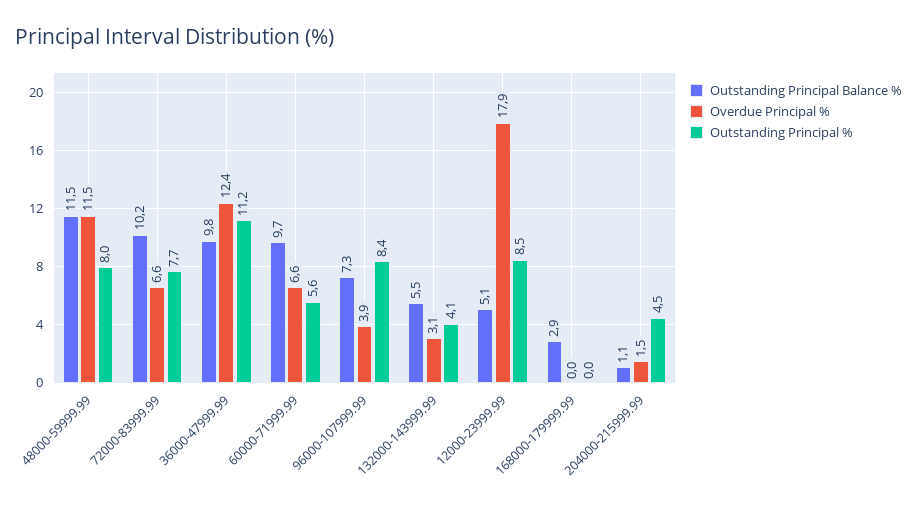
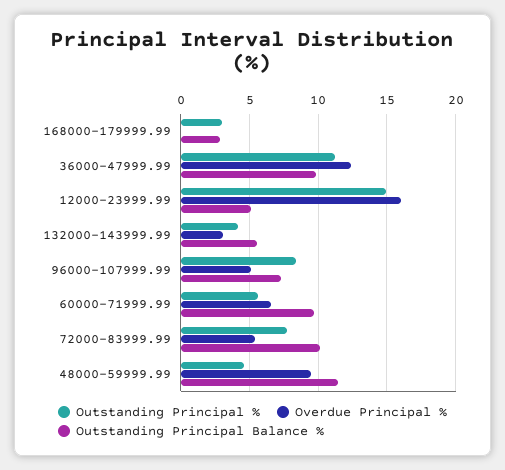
  {
    "Outstanding Principal Balance %": {
      "48000-59999.99": 11.5,
      "72000-83999.99": 10.2,
      "36000-47999.99": 9.8,
      "60000-71999.99": 9.7,
      "96000-107999.99": 7.3,
      "132000-143999.99": 5.5,
      "12000-23999.99": 5.1,
-     "168000-179999.99": 2.9,
+     "168000-179999.99": 2.9
-     "204000-215999.99": 1.1
    },
    "Overdue Principal %": {
-     "48000-59999.99": 11.5,
+     "48000-59999.99": 9.5,
-     "72000-83999.99": 6.6,
+     "72000-83999.99": 5.5,
      "36000-47999.99": 12.4,
      "60000-71999.99": 6.6,
-     "96000-107999.99": 3.9,
+     "96000-107999.99": 5,
      "132000-143999.99": 3.1,
-     "12000-23999.99": 17.9,
+     "12000-23999.99": 16,
-     "168000-179999.99": 0,
+     "168000-179999.99": 0
-     "204000-215999.99": 1.5
    },
    "Outstanding Principal %": {
-     "48000-59999.99": 8,
+     "48000-59999.99": 4.5,
      "72000-83999.99": 7.7,
      "36000-47999.99": 11.2,
      "60000-71999.99": 5.6,
      "96000-107999.99": 8.4,
      "132000-143999.99": 4.1,
-     "12000-23999.99": 8.5,
+     "12000-23999.99": 15,
-     "168000-179999.99": 0,
+     "168000-179999.99": 3
-     "204000-215999.99": 4.5
    }
  }

